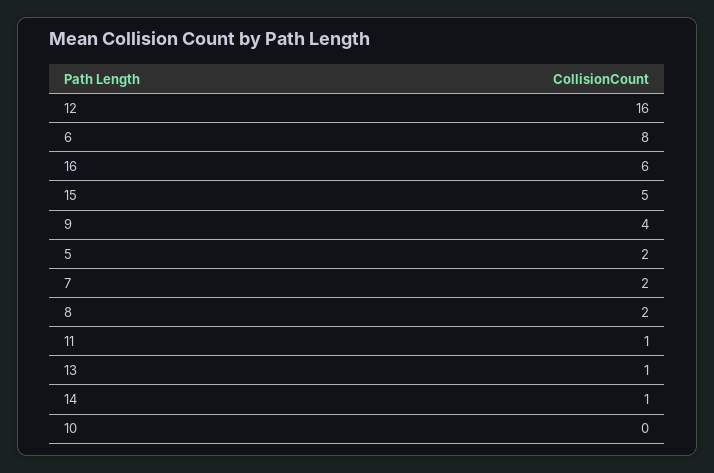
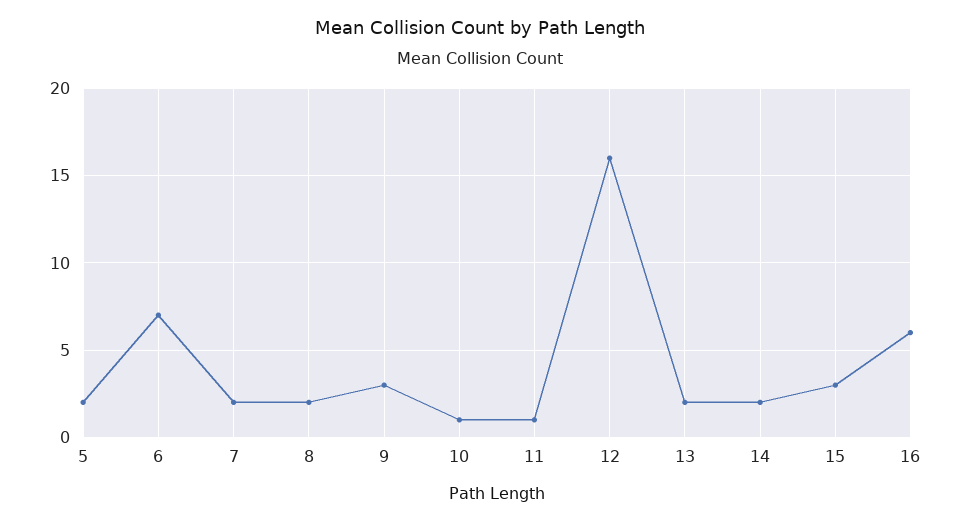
  {
    "12": 16,
-   "6": 8,
+   "6": 7,
    "16": 6,
-   "15": 5,
+   "15": 3,
-   "9": 4,
+   "9": 3,
    "5": 2,
    "7": 2,
    "8": 2,
    "11": 1,
-   "13": 1,
+   "13": 2,
-   "14": 1,
+   "14": 2,
-   "10": 0
+   "10": 1
  }

